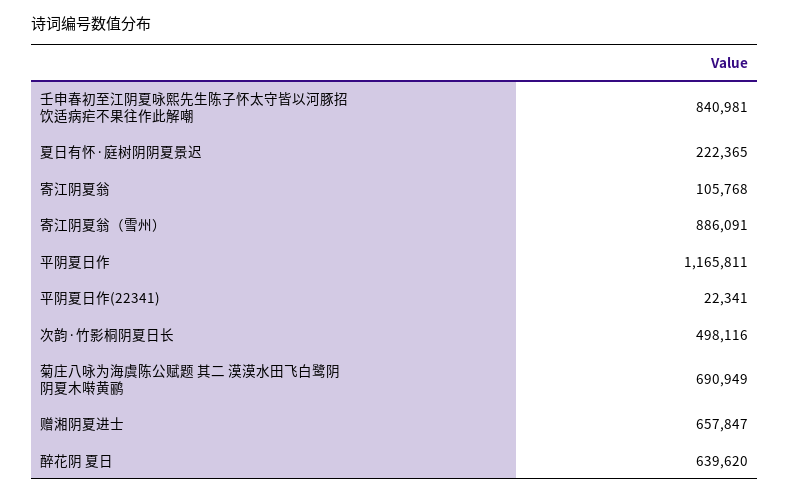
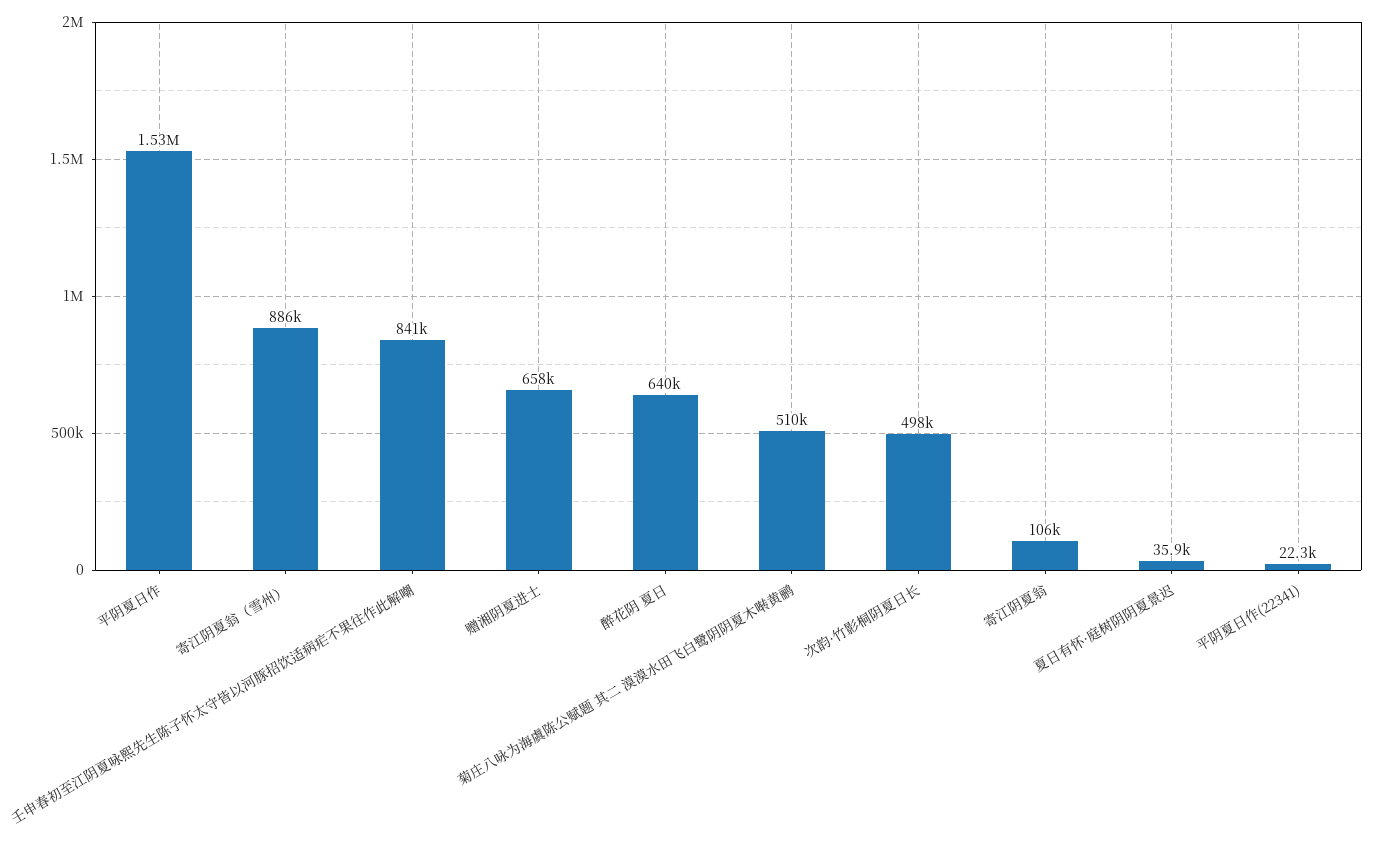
  {
    "壬申春初至江阴夏咏熙先生陈子怀太守皆以河豚招饮适病疟不果往作此解嘲": 840981,
-   "夏日有怀·庭树阴阴夏景迟": 222365,
+   "夏日有怀·庭树阴阴夏景迟": 35900,
    "寄江阴夏翁": 105768,
    "寄江阴夏翁（雪州）": 886091,
-   "平阴夏日作": 1165811,
+   "平阴夏日作": 1530000,
    "平阴夏日作(22341)": 22341,
    "次韵·竹影桐阴夏日长": 498116,
-   "菊庄八咏为海虞陈公赋题 其二 漠漠水田飞白鹭阴阴夏木啭黄鹂": 690949,
+   "菊庄八咏为海虞陈公赋题 其二 漠漠水田飞白鹭阴阴夏木啭黄鹂": 510000,
    "赠湘阴夏进士": 657847,
    "醉花阴 夏日": 639620
  }

